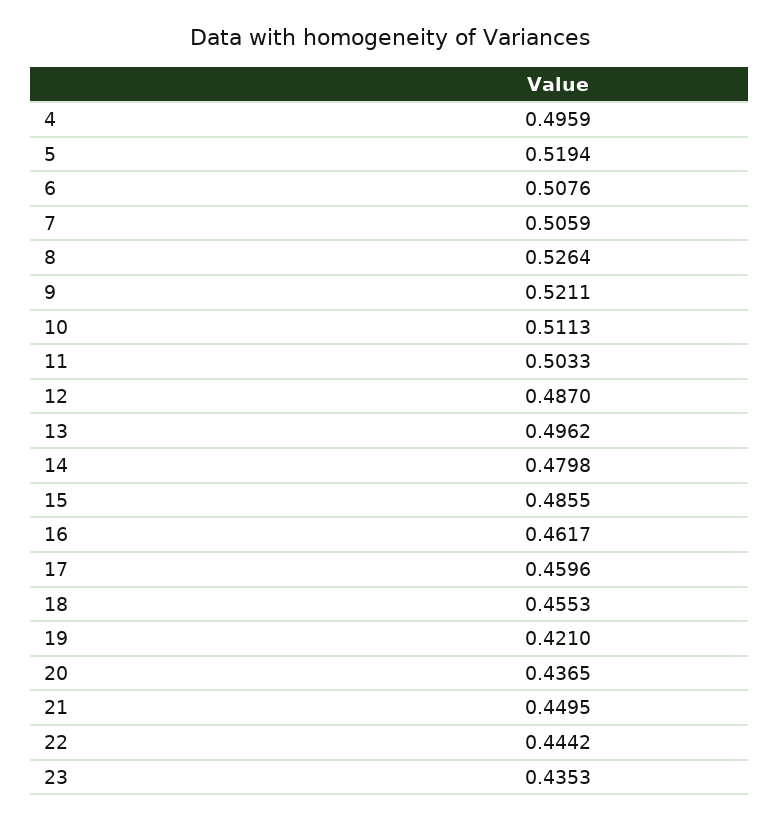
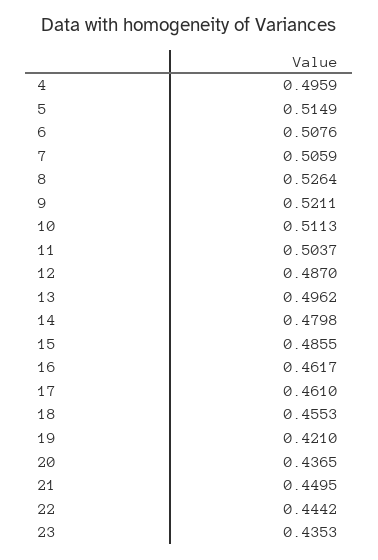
  {
    "4": 0.4959,
-   "5": 0.5194,
+   "5": 0.5149,
    "6": 0.5076,
    "7": 0.5059,
    "8": 0.5264,
    "9": 0.5211,
    "10": 0.5113,
-   "11": 0.5033,
+   "11": 0.5037,
    "12": 0.487,
    "13": 0.4962,
    "14": 0.4798,
    "15": 0.4855,
    "16": 0.4617,
-   "17": 0.4596,
+   "17": 0.461,
    "18": 0.4553,
    "19": 0.421,
    "20": 0.4365,
    "21": 0.4495,
    "22": 0.4442,
    "23": 0.4353
  }

